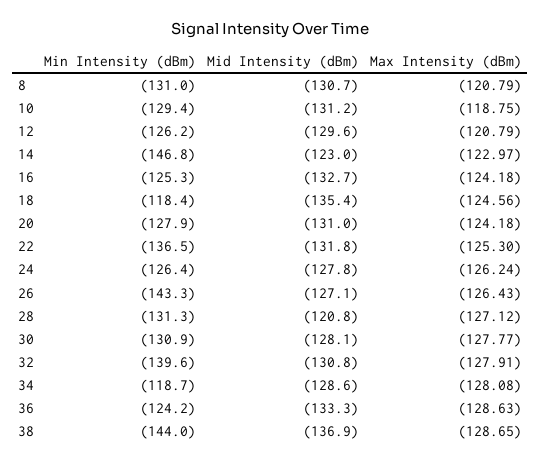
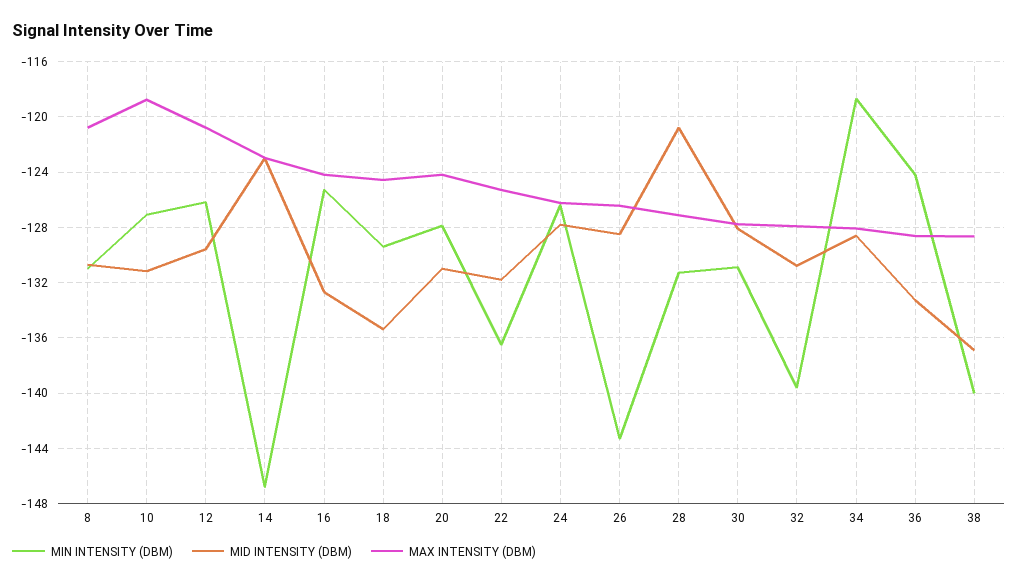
  {
    "Min Intensity (dBm)": {
      "8": -131,
-     "10": -129.4,
+     "10": -127,
      "12": -126.2,
      "14": -146.8,
      "16": -125.3,
-     "18": -118.4,
+     "18": -129.5,
      "20": -127.9,
      "22": -136.5,
      "24": -126.4,
      "26": -143.3,
      "28": -131.3,
      "30": -130.9,
      "32": -139.6,
      "34": -118.7,
      "36": -124.2,
-     "38": -144
+     "38": -140
    },
    "Mid Intensity (dBm)": {
      "8": -130.7,
      "10": -131.2,
      "12": -129.6,
      "14": -123,
      "16": -132.7,
      "18": -135.4,
      "20": -131,
      "22": -131.8,
      "24": -127.8,
-     "26": -127.1,
+     "26": -128.5,
      "28": -120.8,
      "30": -128.1,
      "32": -130.8,
      "34": -128.6,
      "36": -133.3,
      "38": -136.9
    },
    "Max Intensity (dBm)": {
      "8": -120.79,
      "10": -118.75,
      "12": -120.79,
      "14": -122.97,
      "16": -124.18,
      "18": -124.56,
      "20": -124.18,
      "22": -125.3,
      "24": -126.24,
      "26": -126.43,
      "28": -127.12,
      "30": -127.77,
      "32": -127.91,
      "34": -128.08,
      "36": -128.63,
      "38": -128.65
    }
  }

